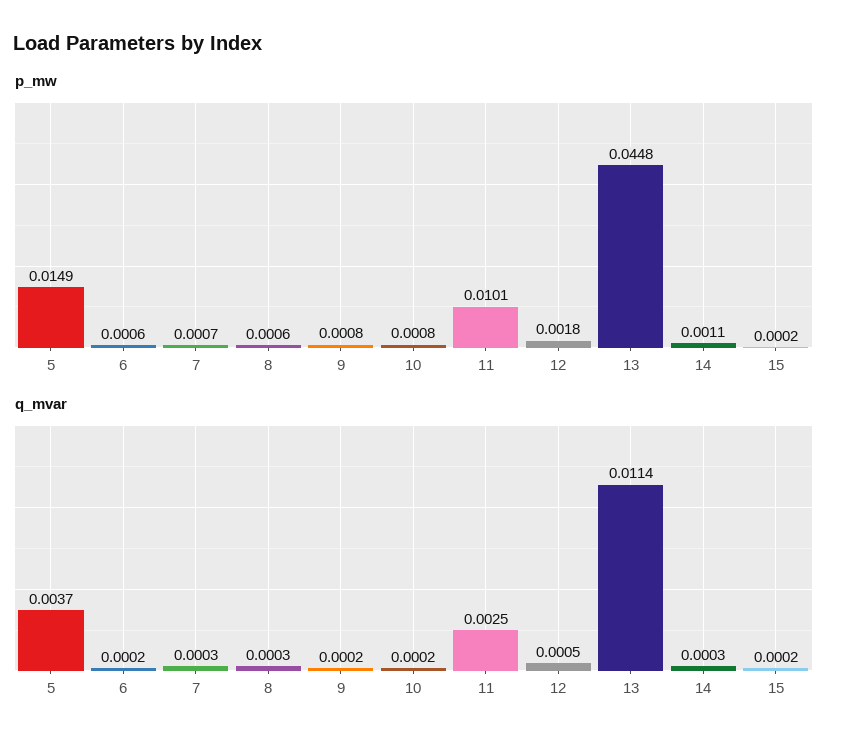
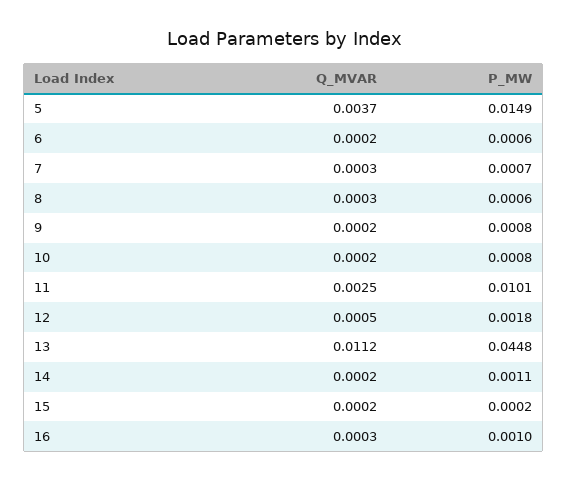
  {
    "p_mw": {
      "5": 0.0149,
      "6": 0.0006,
      "7": 0.0007,
      "8": 0.0006,
      "9": 0.0008,
      "10": 0.0008,
      "11": 0.0101,
      "12": 0.0018,
      "13": 0.0448,
      "14": 0.0011,
-     "15": 0.0002
+     "15": 0.0002,
+     "16": 0.001
    },
    "q_mvar": {
      "5": 0.0037,
      "6": 0.0002,
      "7": 0.0003,
      "8": 0.0003,
      "9": 0.0002,
      "10": 0.0002,
      "11": 0.0025,
      "12": 0.0005,
-     "13": 0.0114,
+     "13": 0.0112,
-     "14": 0.0003,
+     "14": 0.0002,
-     "15": 0.0002
+     "15": 0.0002,
+     "16": 0.0003
    }
  }

